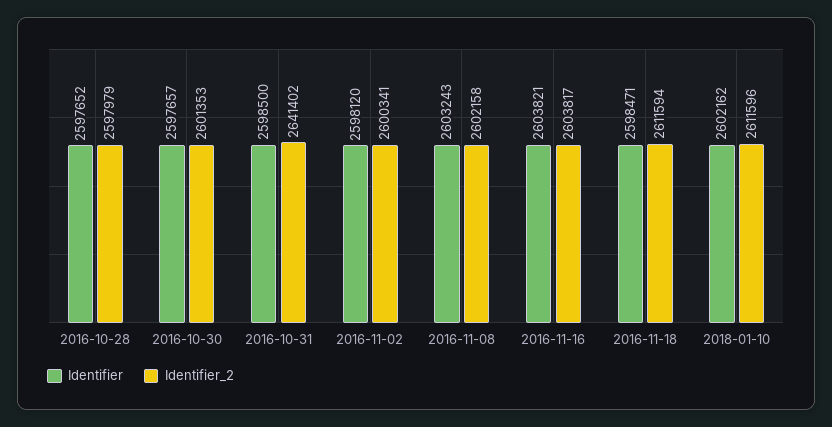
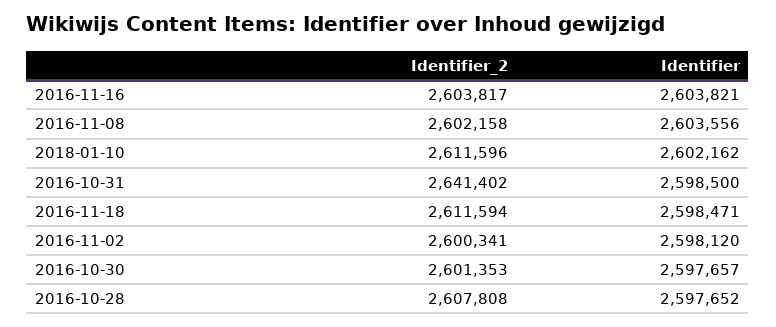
  {
    "Identifier": {
      "2016-10-28": 2597652,
      "2016-10-30": 2597657,
      "2016-10-31": 2598500,
      "2016-11-02": 2598120,
-     "2016-11-08": 2603243,
+     "2016-11-08": 2603556,
      "2016-11-16": 2603821,
      "2016-11-18": 2598471,
      "2018-01-10": 2602162
    },
    "Identifier_2": {
-     "2016-10-28": 2597979,
+     "2016-10-28": 2607808,
      "2016-10-30": 2601353,
      "2016-10-31": 2641402,
      "2016-11-02": 2600341,
      "2016-11-08": 2602158,
      "2016-11-16": 2603817,
      "2016-11-18": 2611594,
      "2018-01-10": 2611596
    }
  }

